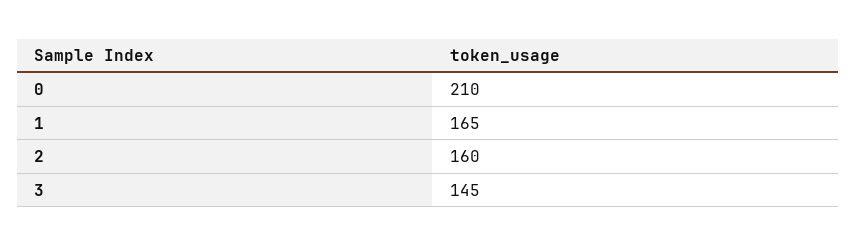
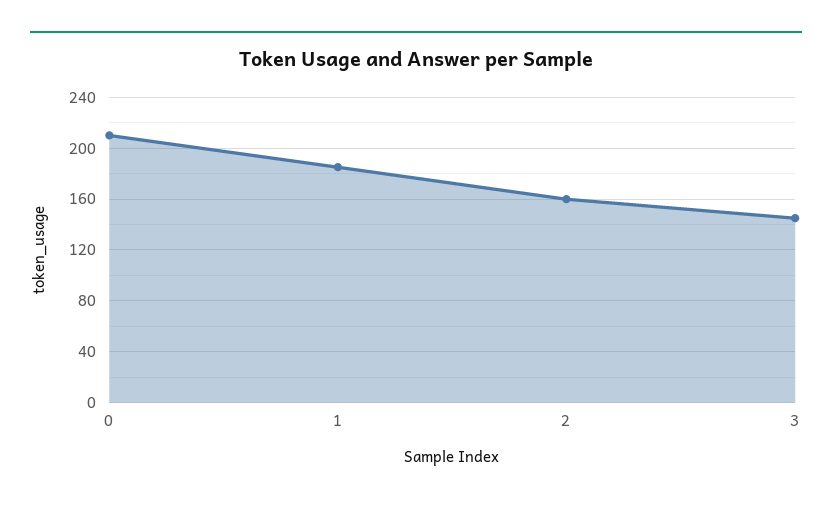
  {
    "0": 210,
-   "1": 165,
+   "1": 185,
    "2": 160,
    "3": 145
  }

